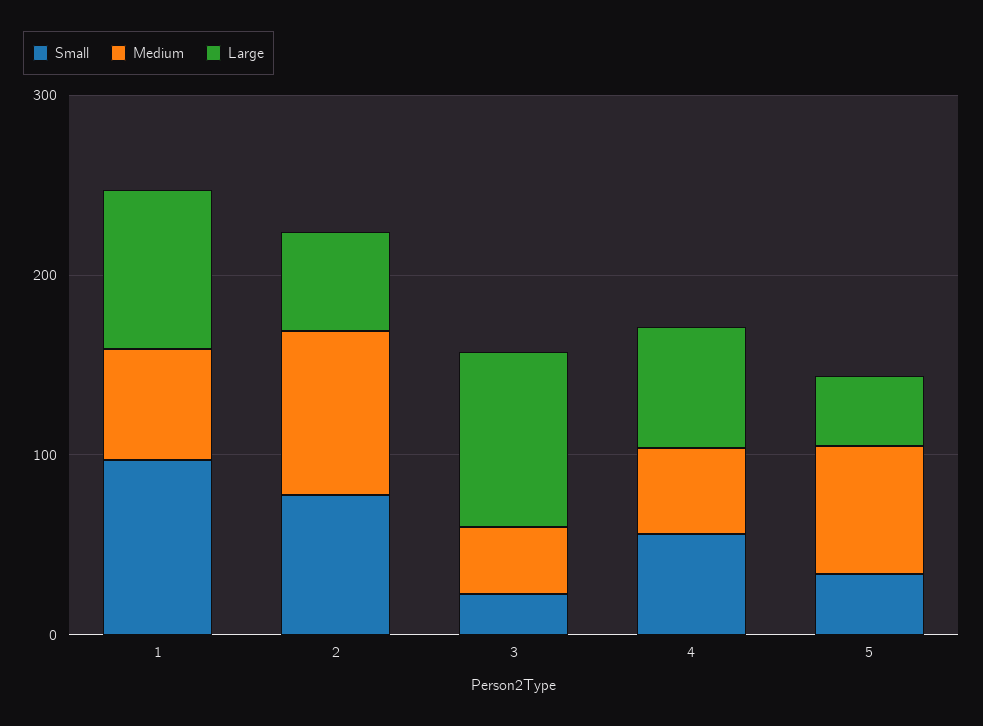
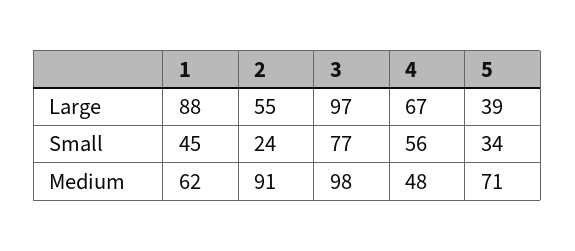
  {
    "Small": {
-     "1": 100,
+     "1": 45,
-     "2": 80,
+     "2": 24,
-     "3": 20,
+     "3": 77,
      "4": 56,
      "5": 34
    },
    "Medium": {
      "1": 62,
      "2": 91,
-     "3": 40,
+     "3": 98,
      "4": 48,
      "5": 71
    },
    "Large": {
      "1": 88,
      "2": 55,
      "3": 97,
      "4": 67,
      "5": 39
    }
  }

